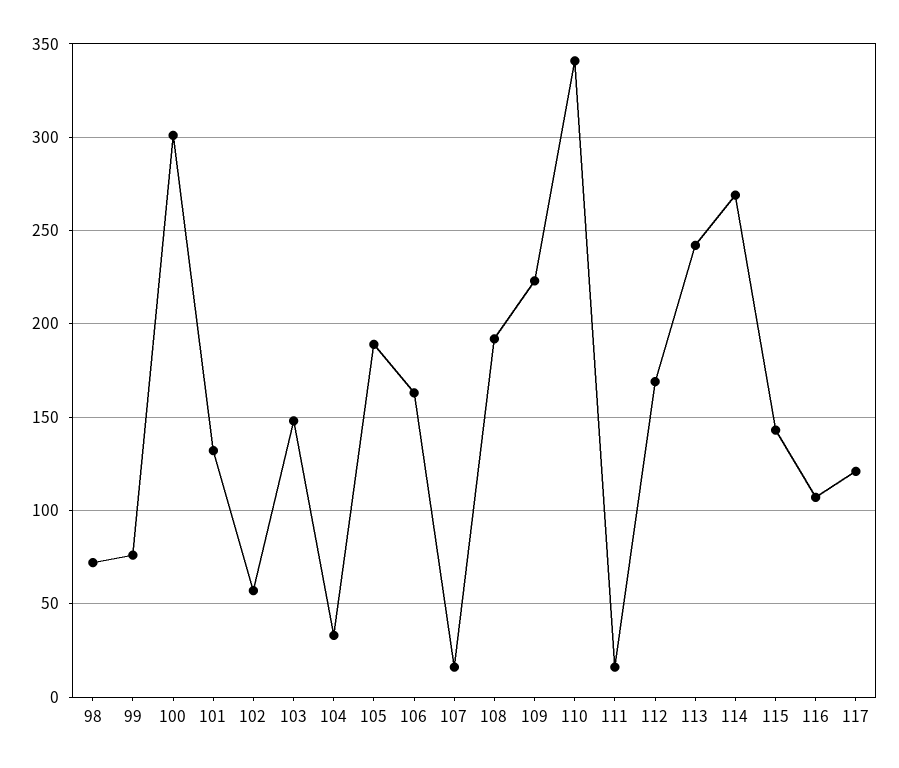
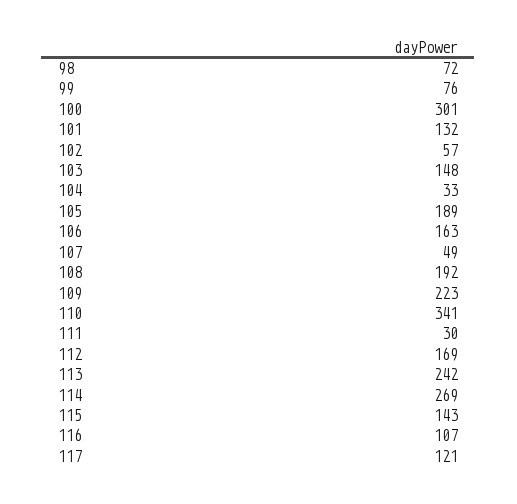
  {
    "98": 72,
    "99": 76,
    "100": 301,
    "101": 132,
    "102": 57,
    "103": 148,
    "104": 33,
    "105": 189,
    "106": 163,
-   "107": 15,
+   "107": 49,
    "108": 192,
    "109": 223,
    "110": 341,
-   "111": 15,
+   "111": 30,
    "112": 169,
    "113": 242,
    "114": 269,
    "115": 143,
    "116": 107,
    "117": 121
  }

